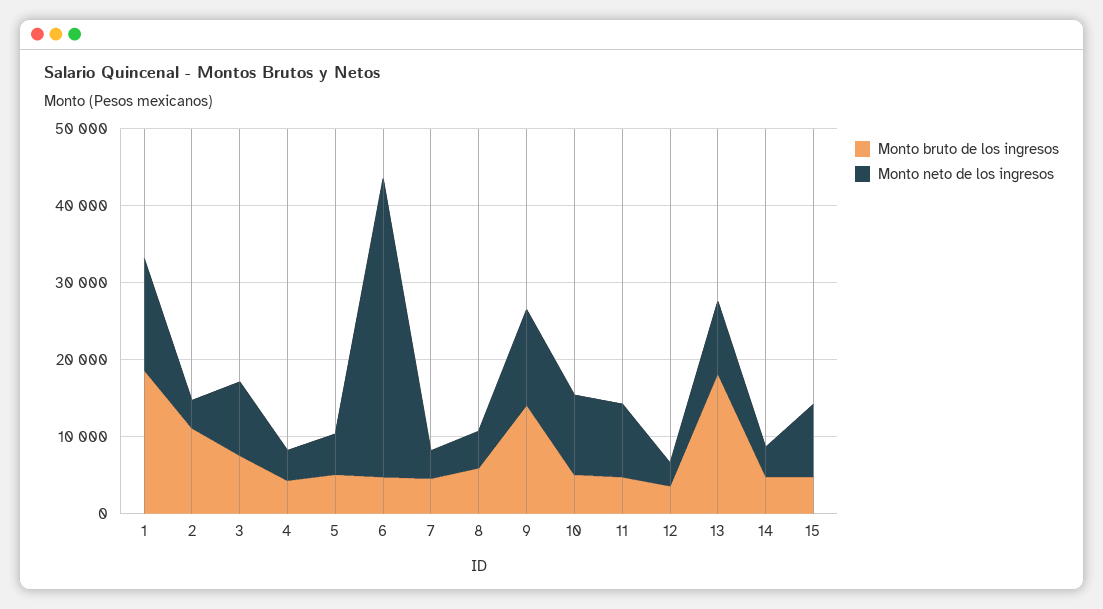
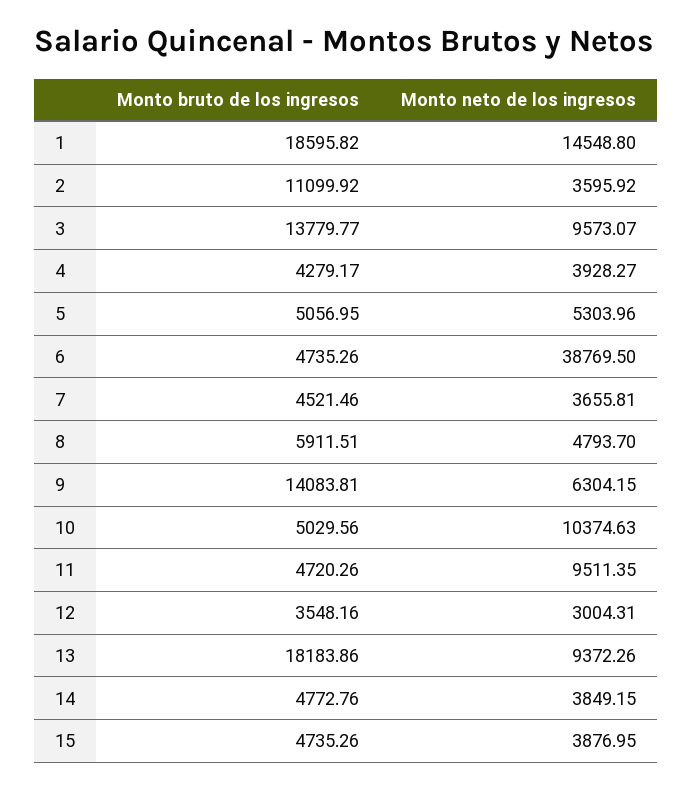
  {
    "Monto bruto de los ingresos": {
      "1": 18595.82,
      "2": 11099.92,
-     "3": 8000,
+     "3": 13779.77,
      "4": 4279.17,
      "5": 5056.95,
      "6": 4735.26,
      "7": 4521.46,
      "8": 5911.51,
      "9": 14083.81,
      "10": 5029.56,
      "11": 4720.26,
      "12": 3548.16,
      "13": 18183.86,
      "14": 4772.76,
      "15": 4735.26
    },
    "Monto neto de los ingresos": {
      "1": 14548.8,
      "2": 3595.92,
      "3": 9573.07,
      "4": 3928.27,
      "5": 5303.96,
      "6": 38769.5,
      "7": 3655.81,
      "8": 4793.7,
-     "9": 12000,
+     "9": 6304.15,
      "10": 10374.63,
      "11": 9511.35,
      "12": 3004.31,
      "13": 9372.26,
      "14": 3849.15,
-     "15": 10000
+     "15": 3876.95
    }
  }

